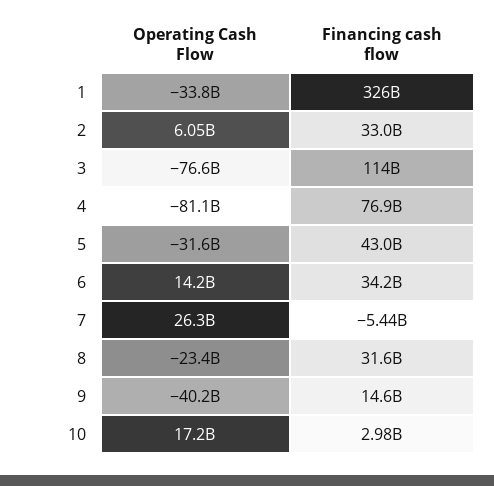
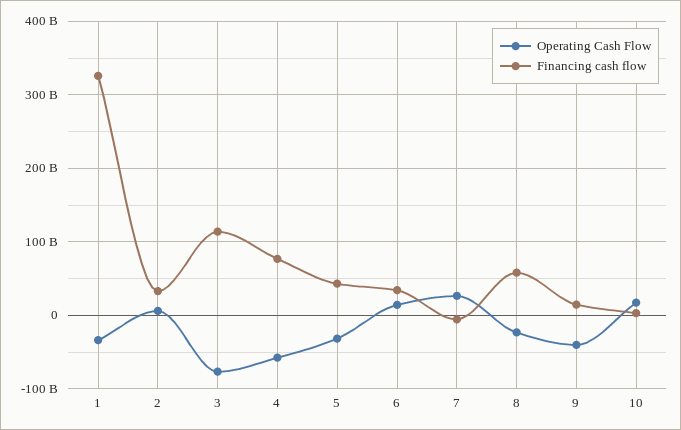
  {
    "Operating Cash Flow": {
      "1": -33800000000,
      "2": 6050000000,
      "3": -76600000000,
-     "4": -81100000000,
+     "4": -60000000000,
      "5": -31600000000,
      "6": 14200000000,
      "7": 26300000000,
      "8": -23400000000,
      "9": -40200000000,
      "10": 17200000000
    },
    "Financing cash flow": {
      "1": 326000000000,
      "2": 33000000000,
      "3": 114000000000,
      "4": 76900000000,
      "5": 43000000000,
      "6": 34200000000,
      "7": -5440000000,
-     "8": 31600000000,
+     "8": 60000000000,
      "9": 14600000000,
      "10": 2980000000
    }
  }

